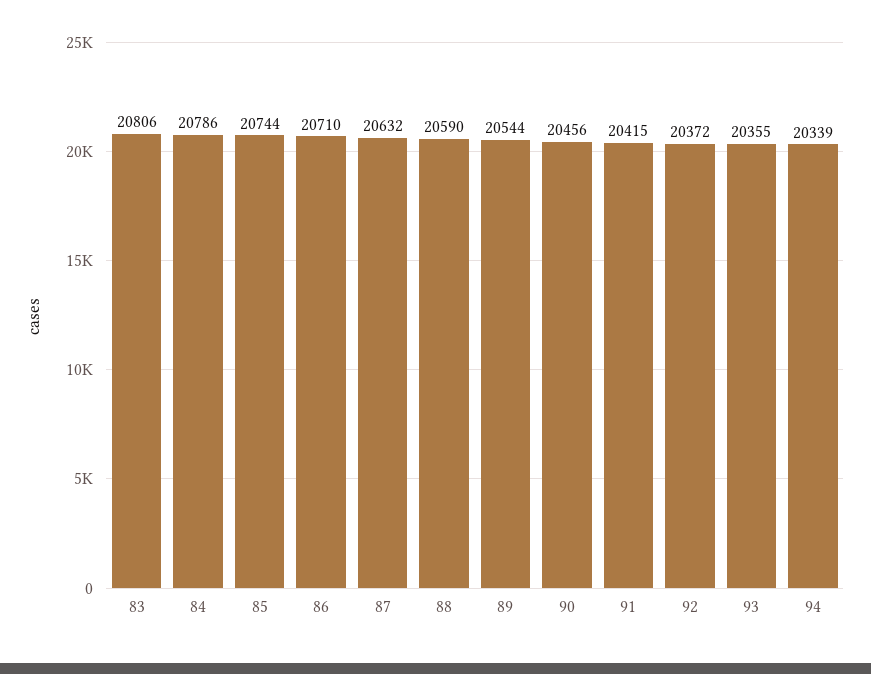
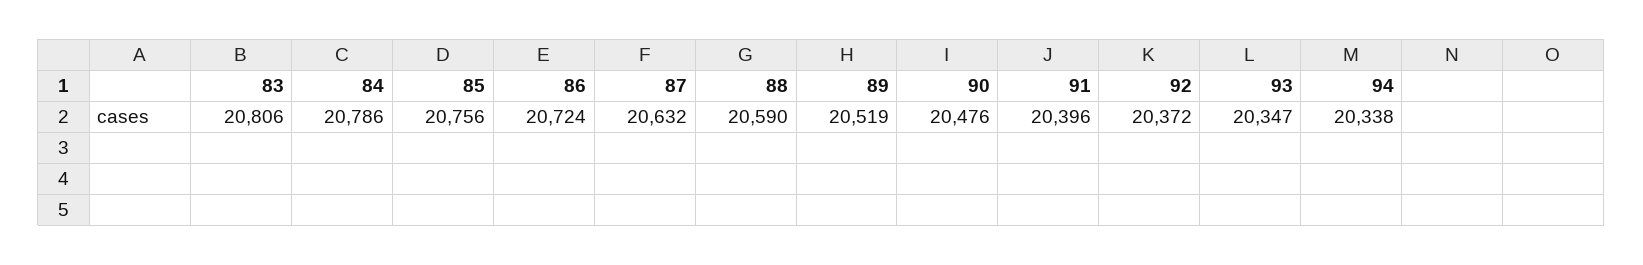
  {
    "83": 20806,
    "84": 20786,
-   "85": 20744,
+   "85": 20756,
-   "86": 20710,
+   "86": 20724,
    "87": 20632,
    "88": 20590,
-   "89": 20544,
+   "89": 20519,
-   "90": 20456,
+   "90": 20476,
-   "91": 20415,
+   "91": 20396,
    "92": 20372,
-   "93": 20355,
+   "93": 20347,
-   "94": 20339
+   "94": 20338
  }

